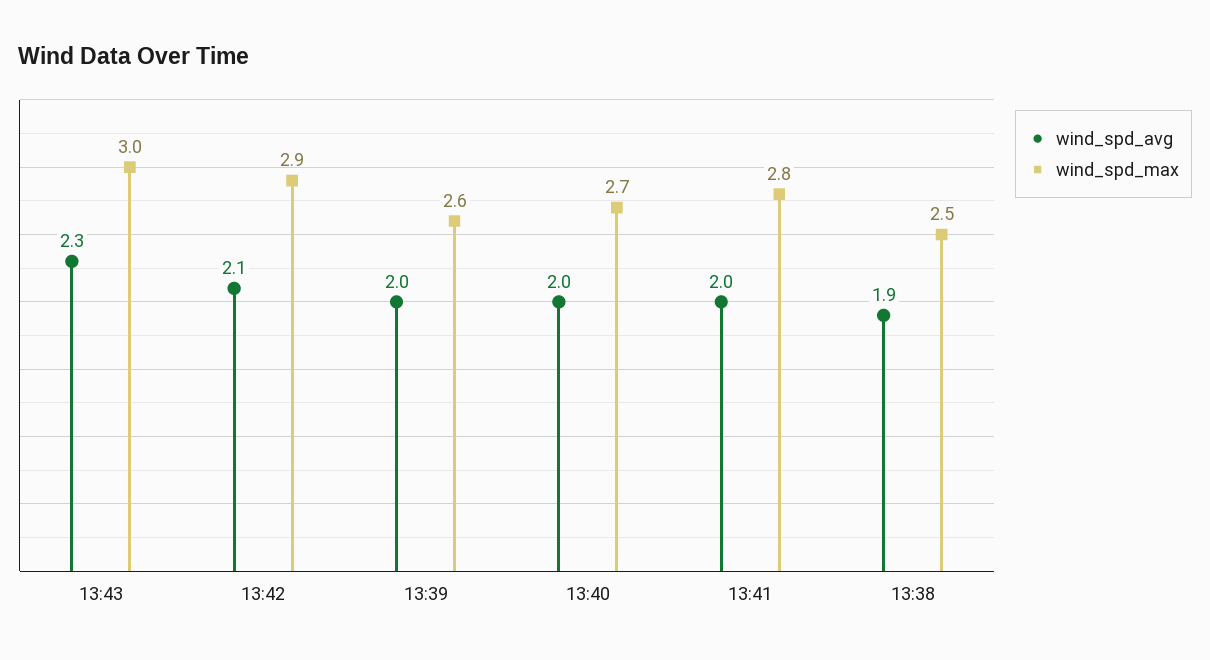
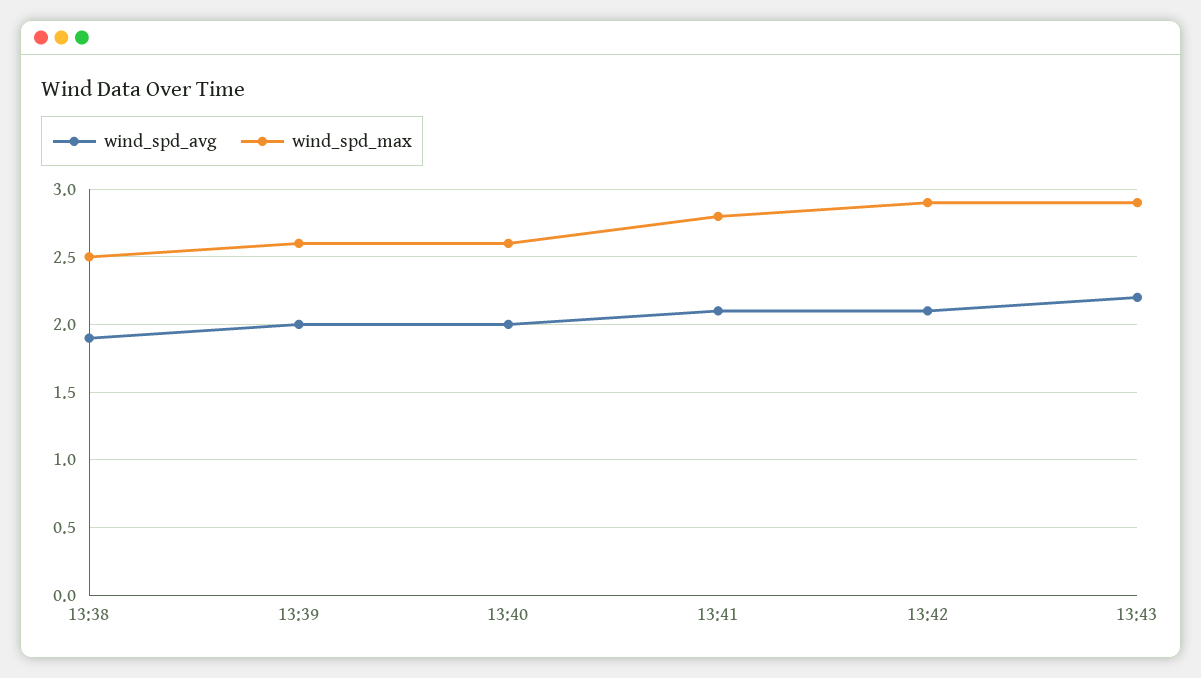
  {
    "wind_spd_avg": {
-     "13:43": 2.3,
+     "13:43": 2.2,
      "13:42": 2.1,
      "13:39": 2,
      "13:40": 2,
-     "13:41": 2,
+     "13:41": 2.1,
      "13:38": 1.9
    },
    "wind_spd_max": {
-     "13:43": 3,
+     "13:43": 2.9,
      "13:42": 2.9,
      "13:39": 2.6,
-     "13:40": 2.7,
+     "13:40": 2.6,
      "13:41": 2.8,
      "13:38": 2.5
    }
  }

